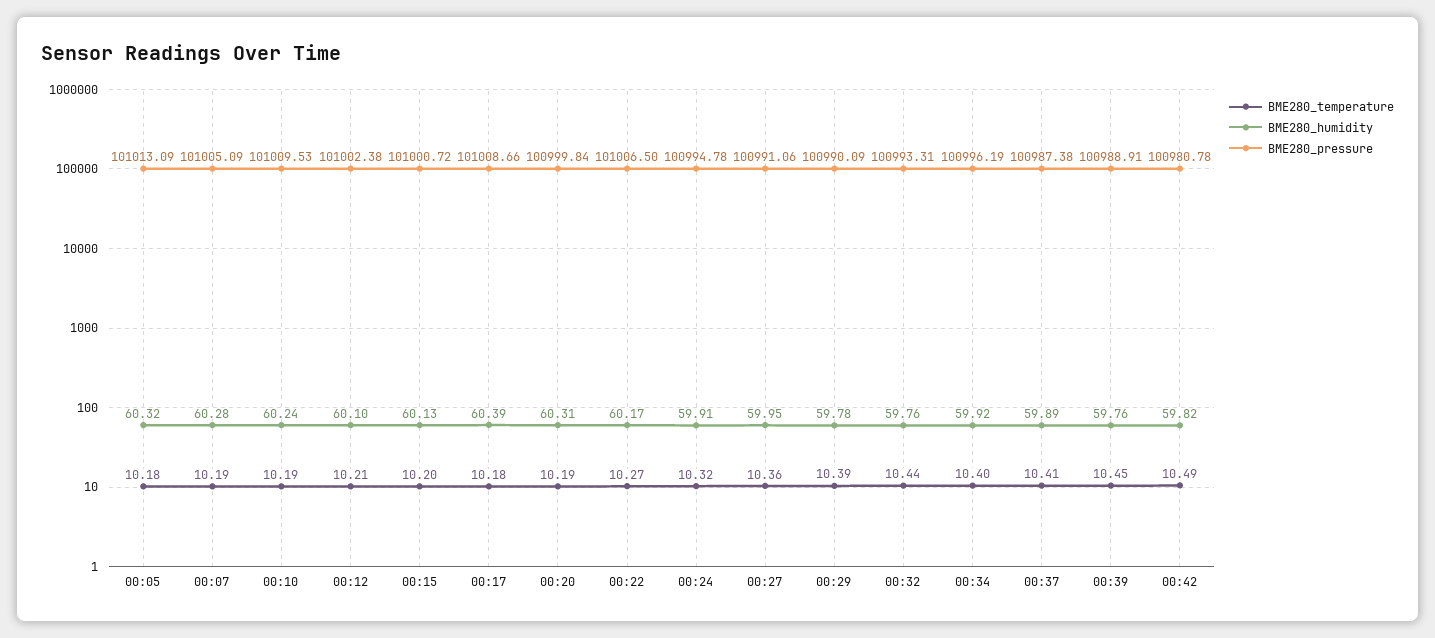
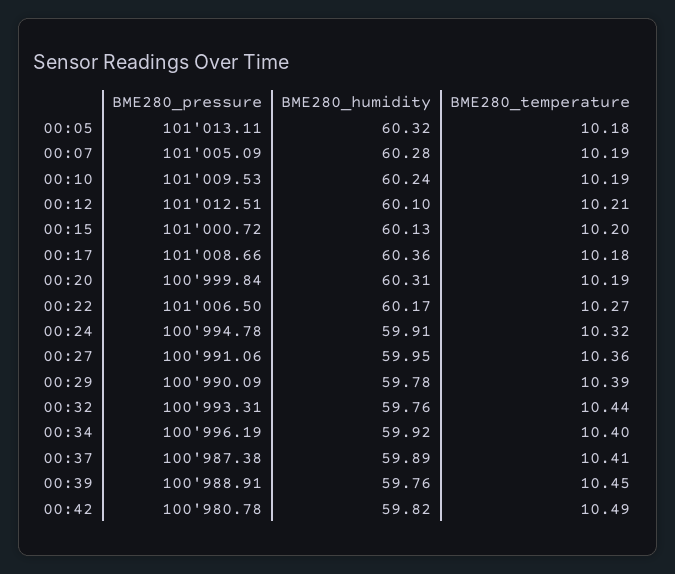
  {
    "BME280_temperature": {
      "00:05": 10.18,
      "00:07": 10.19,
      "00:10": 10.19,
      "00:12": 10.21,
      "00:15": 10.2,
      "00:17": 10.18,
      "00:20": 10.19,
      "00:22": 10.27,
      "00:24": 10.32,
      "00:27": 10.36,
      "00:29": 10.39,
      "00:32": 10.44,
      "00:34": 10.4,
      "00:37": 10.41,
      "00:39": 10.45,
      "00:42": 10.49
    },
    "BME280_humidity": {
      "00:05": 60.32,
      "00:07": 60.28,
      "00:10": 60.24,
      "00:12": 60.1,
      "00:15": 60.13,
-     "00:17": 60.39,
+     "00:17": 60.36,
      "00:20": 60.31,
      "00:22": 60.17,
      "00:24": 59.91,
      "00:27": 59.95,
      "00:29": 59.78,
      "00:32": 59.76,
      "00:34": 59.92,
      "00:37": 59.89,
      "00:39": 59.76,
      "00:42": 59.82
    },
    "BME280_pressure": {
-     "00:05": 101013.09,
+     "00:05": 101013.11,
      "00:07": 101005.09,
      "00:10": 101009.53,
-     "00:12": 101002.38,
+     "00:12": 101012.51,
      "00:15": 101000.72,
      "00:17": 101008.66,
      "00:20": 100999.84,
      "00:22": 101006.5,
      "00:24": 100994.78,
      "00:27": 100991.06,
      "00:29": 100990.09,
      "00:32": 100993.31,
      "00:34": 100996.19,
      "00:37": 100987.38,
      "00:39": 100988.91,
      "00:42": 100980.78
    }
  }

